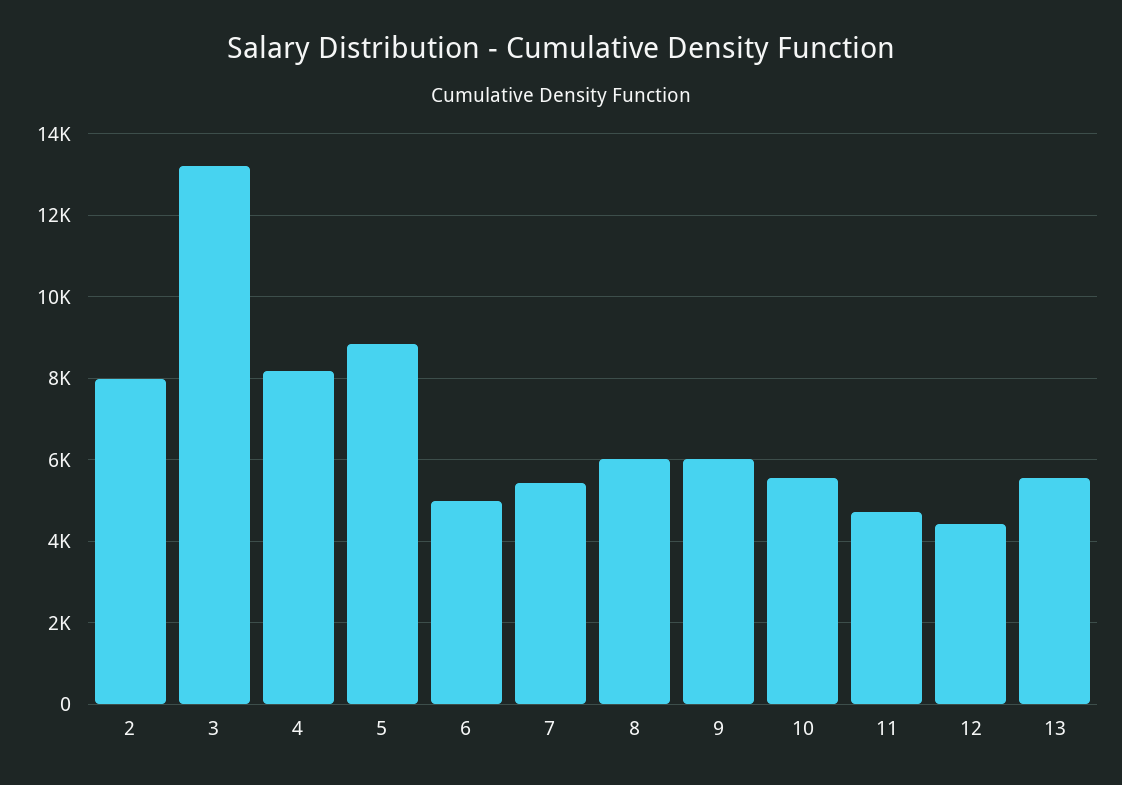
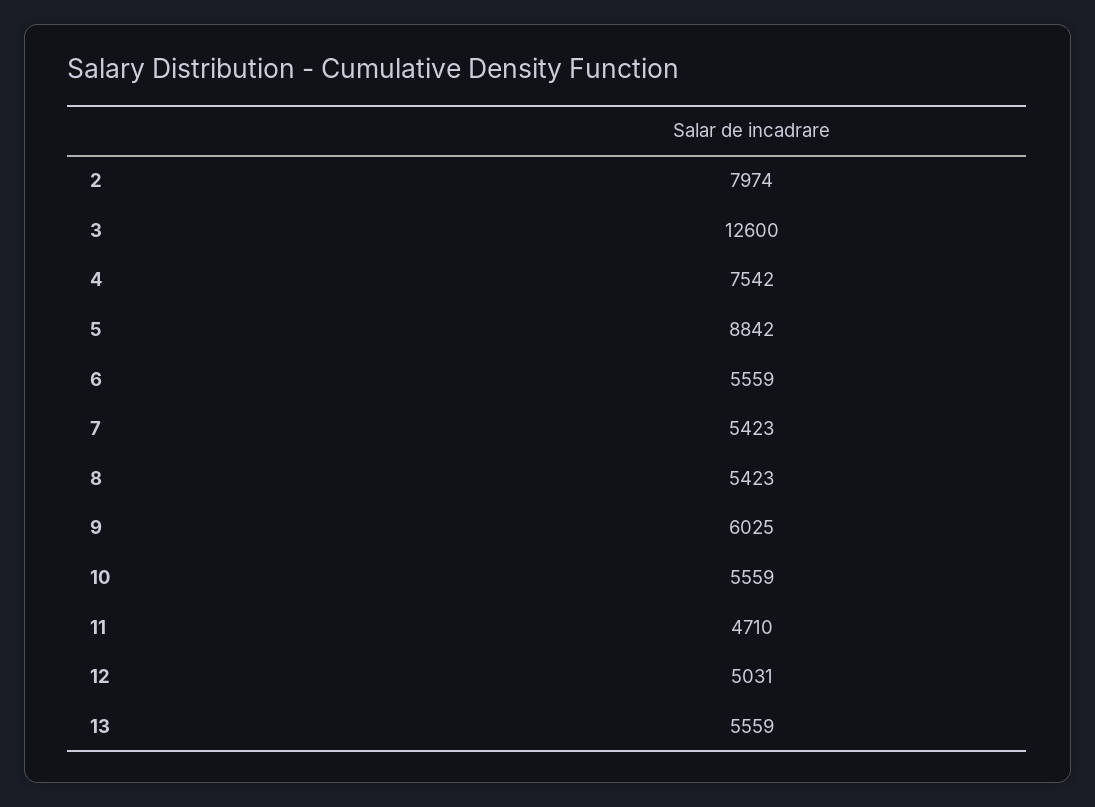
  {
    "2": 7974,
-   "3": 13200,
+   "3": 12600,
-   "4": 8200,
+   "4": 7542,
    "5": 8842,
-   "6": 5000,
+   "6": 5559,
    "7": 5423,
-   "8": 6000,
+   "8": 5423,
    "9": 6025,
    "10": 5559,
    "11": 4710,
-   "12": 4400,
+   "12": 5031,
    "13": 5559
  }

